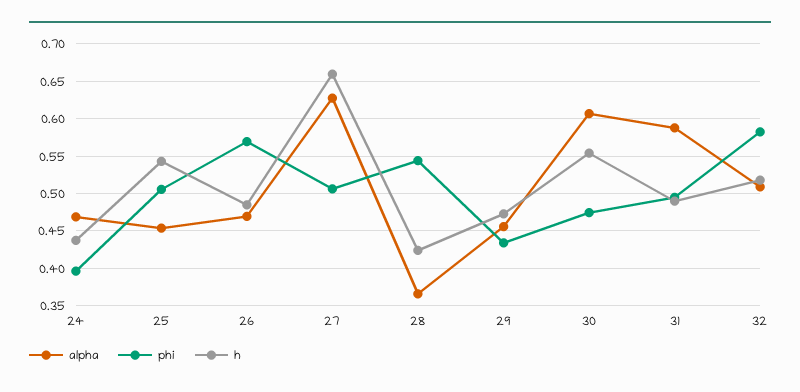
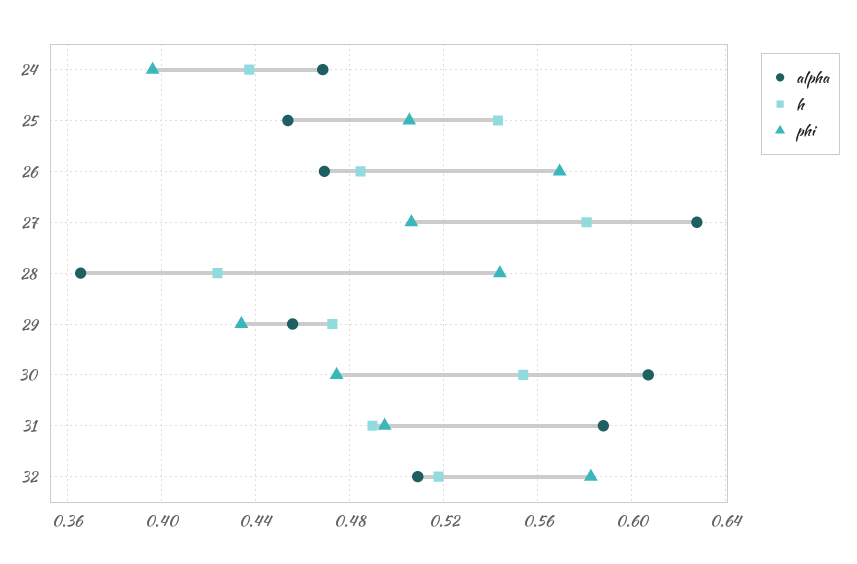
  {
    "alpha": {
      "24": 0.47,
      "25": 0.455,
      "26": 0.47,
      "27": 0.63,
      "28": 0.365,
      "29": 0.455,
      "30": 0.605,
      "31": 0.59,
      "32": 0.51
    },
    "phi": {
      "24": 0.395,
      "25": 0.505,
      "26": 0.57,
      "27": 0.505,
      "28": 0.545,
      "29": 0.435,
      "30": 0.475,
      "31": 0.495,
      "32": 0.585
    },
    "h": {
      "24": 0.435,
      "25": 0.545,
      "26": 0.485,
-     "27": 0.66,
+     "27": 0.58,
      "28": 0.425,
      "29": 0.475,
      "30": 0.555,
      "31": 0.49,
      "32": 0.52
    }
  }

